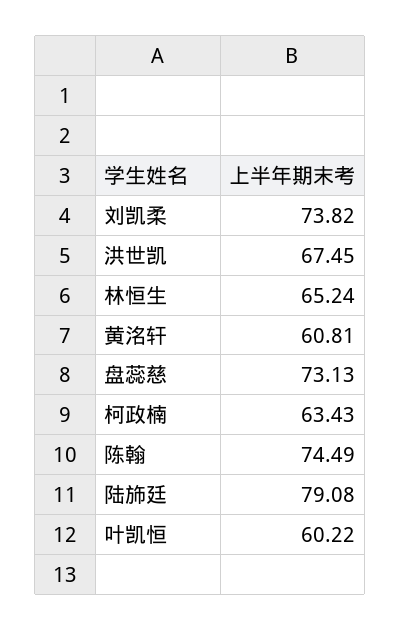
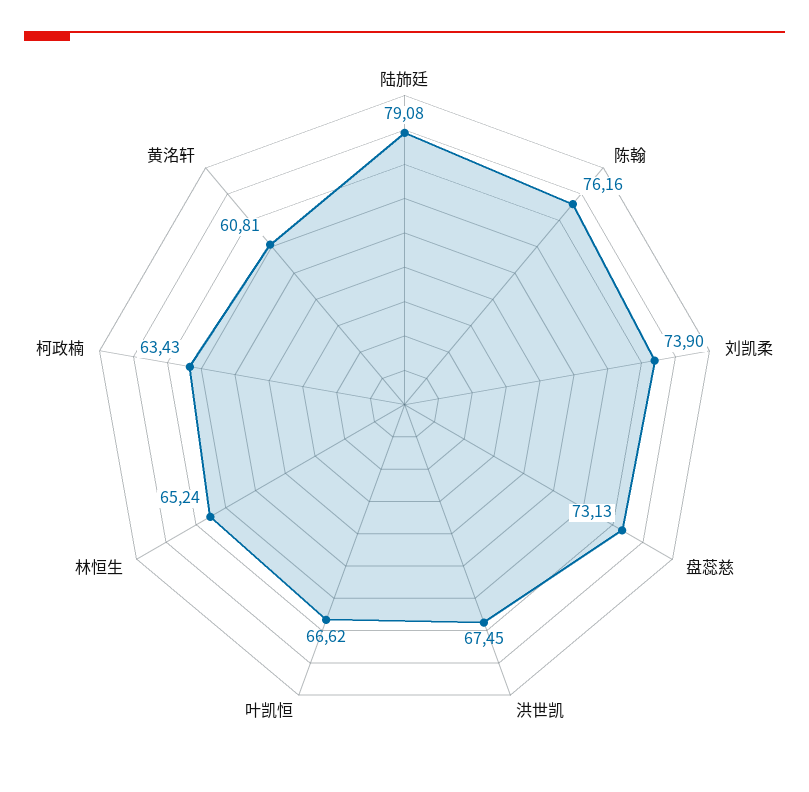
  {
-   "刘凯柔": 73.82,
+   "刘凯柔": 73.9,
    "洪世凯": 67.45,
    "林恒生": 65.24,
    "黄洺轩": 60.81,
    "盘蕊慈": 73.13,
    "柯政楠": 63.43,
-   "陈翰": 74.49,
+   "陈翰": 76.16,
    "陆斾廷": 79.08,
-   "叶凯恒": 60.22
+   "叶凯恒": 66.62
  }

